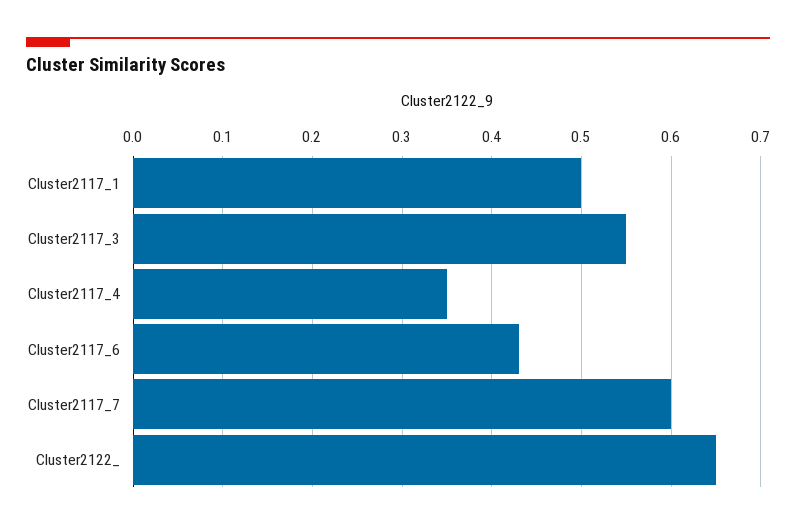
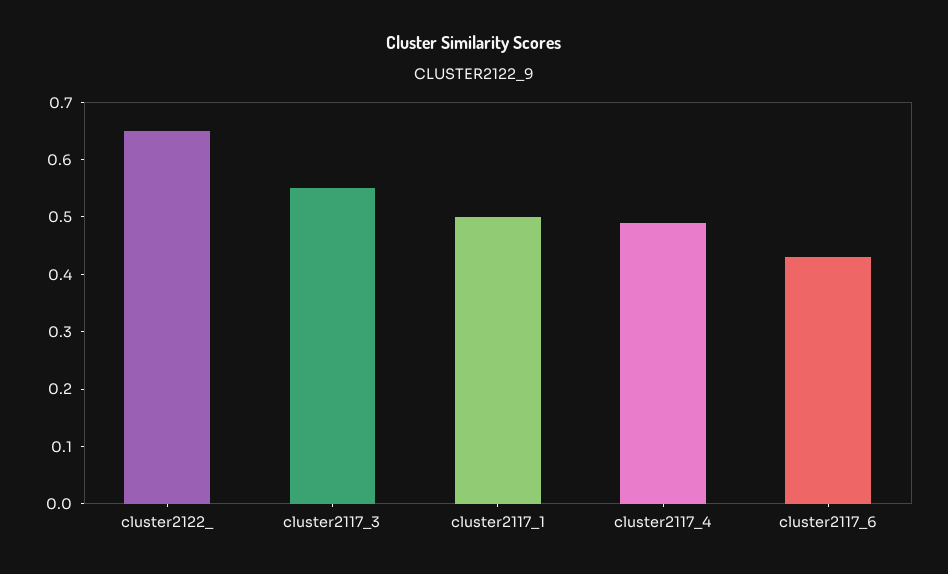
  {
    "Cluster2117_1": 0.5,
    "Cluster2117_3": 0.55,
-   "Cluster2117_4": 0.35,
+   "Cluster2117_4": 0.5,
    "Cluster2117_6": 0.43,
-   "Cluster2117_7": 0.6,
    "Cluster2122_": 0.65
  }

